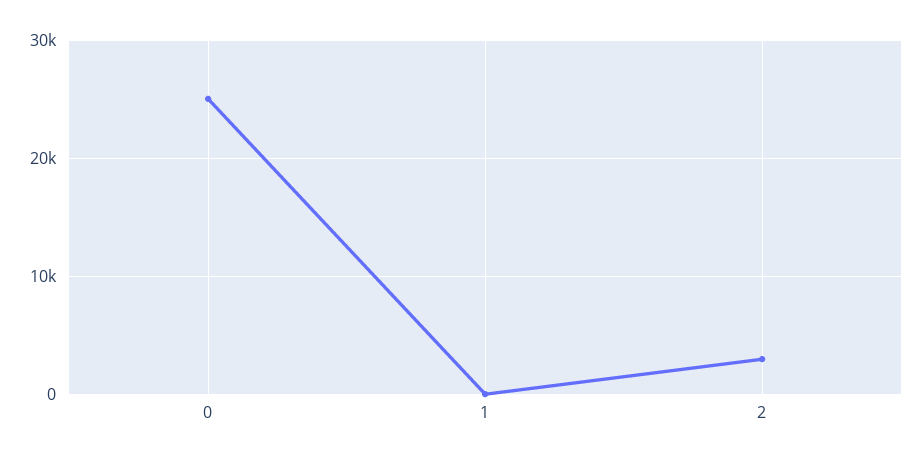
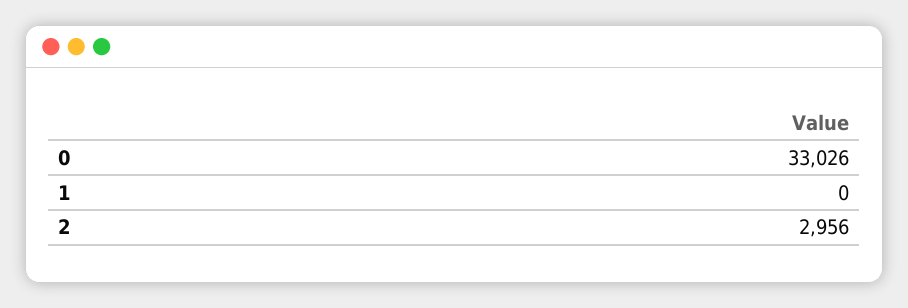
  {
-   "0": 25000,
+   "0": 33026,
    "1": 0,
    "2": 2956
  }

